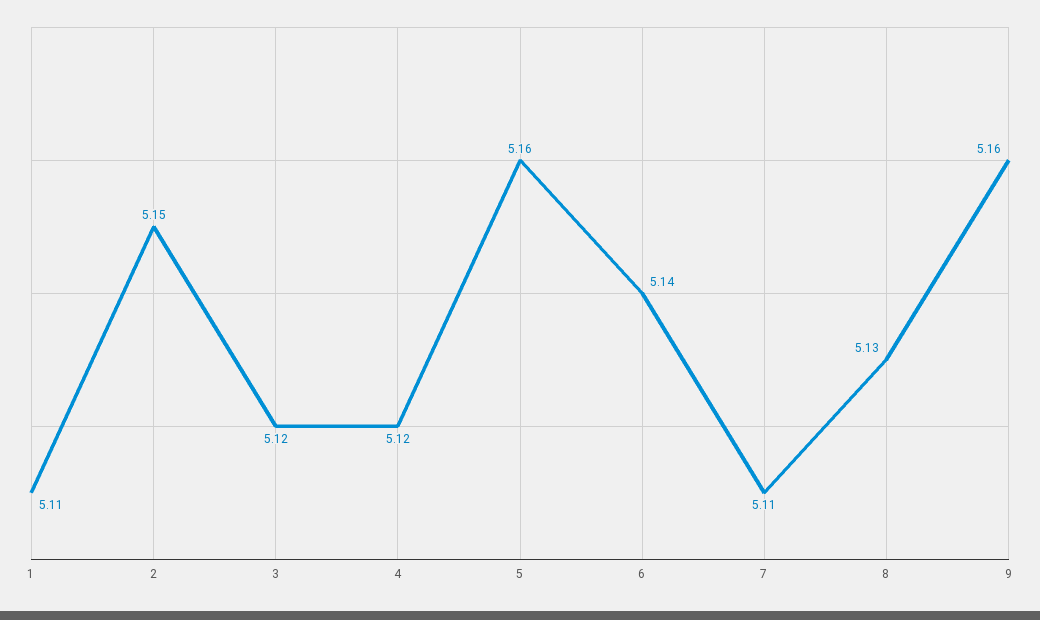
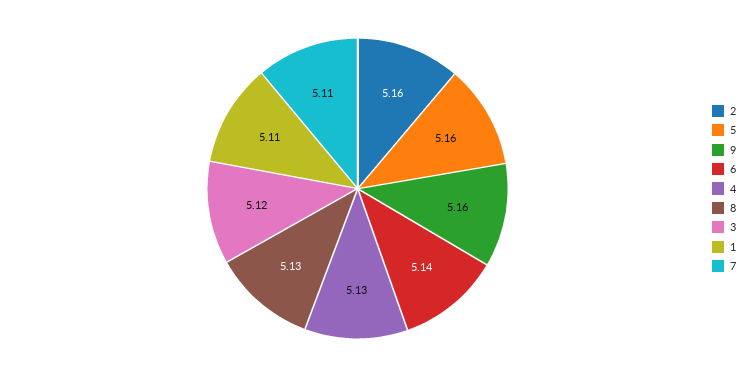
  {
    "1": 5.11,
-   "2": 5.15,
+   "2": 5.16,
    "3": 5.12,
-   "4": 5.12,
+   "4": 5.13,
    "5": 5.16,
    "6": 5.14,
    "7": 5.11,
    "8": 5.13,
    "9": 5.16
  }

